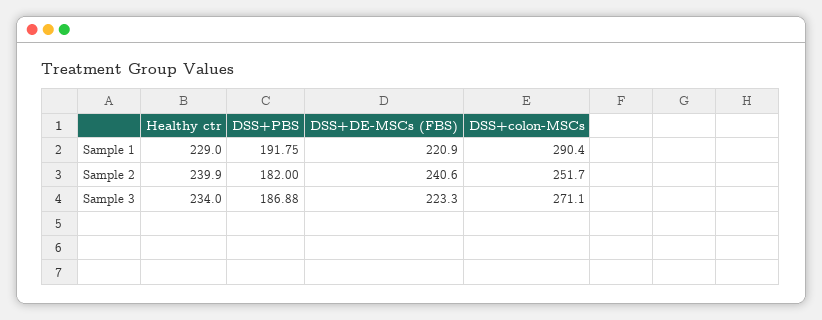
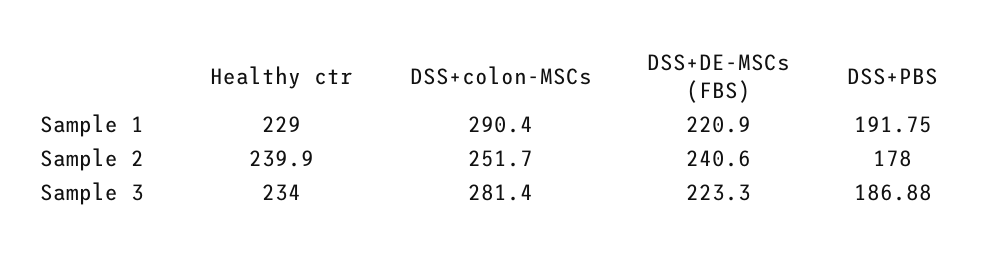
  {
    "Healthy ctr": {
      "Sample 1": 229,
      "Sample 2": 239.9,
      "Sample 3": 234
    },
    "DSS+PBS": {
      "Sample 1": 191.75,
-     "Sample 2": 182,
+     "Sample 2": 178,
      "Sample 3": 186.88
    },
    "DSS+DE-MSCs (FBS)": {
      "Sample 1": 220.9,
      "Sample 2": 240.6,
      "Sample 3": 223.3
    },
    "DSS+colon-MSCs": {
      "Sample 1": 290.4,
      "Sample 2": 251.7,
-     "Sample 3": 271.1
+     "Sample 3": 281.4
    }
  }

